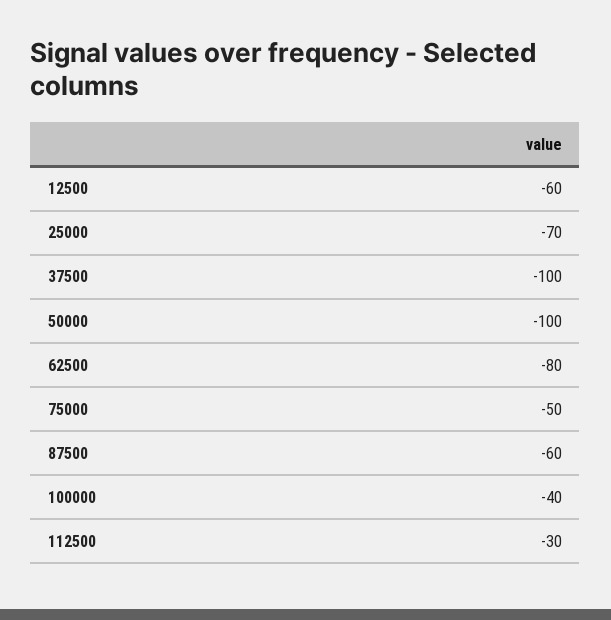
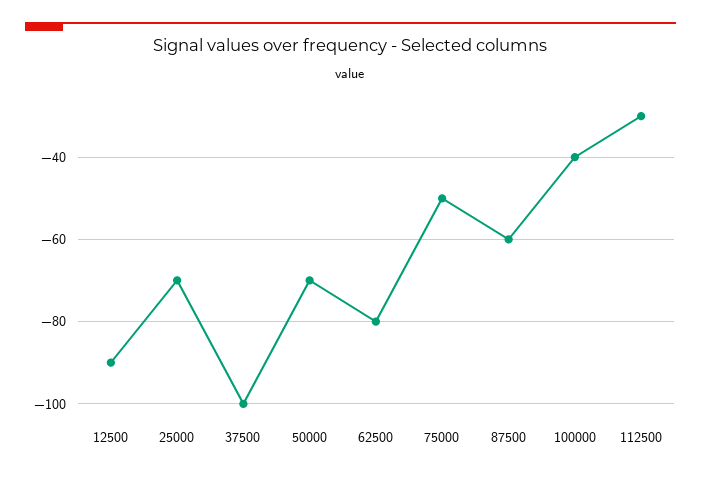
  {
-   "12500": -60,
+   "12500": -90,
    "25000": -70,
    "37500": -100,
-   "50000": -100,
+   "50000": -70,
    "62500": -80,
    "75000": -50,
    "87500": -60,
    "100000": -40,
    "112500": -30
  }

